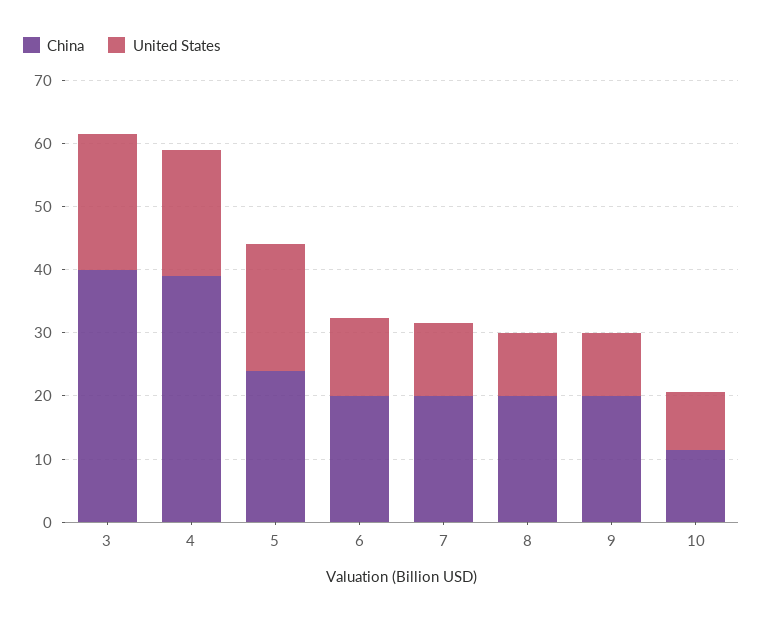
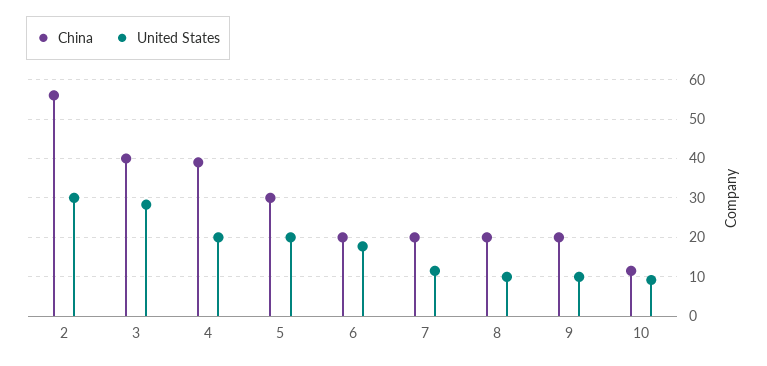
  {
    "China": {
      "3": 40,
      "4": 40,
-     "5": 24,
+     "5": 30,
      "6": 20,
      "7": 20,
      "8": 20,
      "9": 20,
-     "10": 12
+     "10": 12,
+     "2": 56
    },
    "United States": {
-     "3": 22,
+     "3": 28,
      "4": 20,
      "5": 20,
-     "6": 12,
+     "6": 18,
      "7": 12,
      "8": 10,
      "9": 10,
-     "10": 10
+     "10": 10,
+     "2": 30
    }
  }

